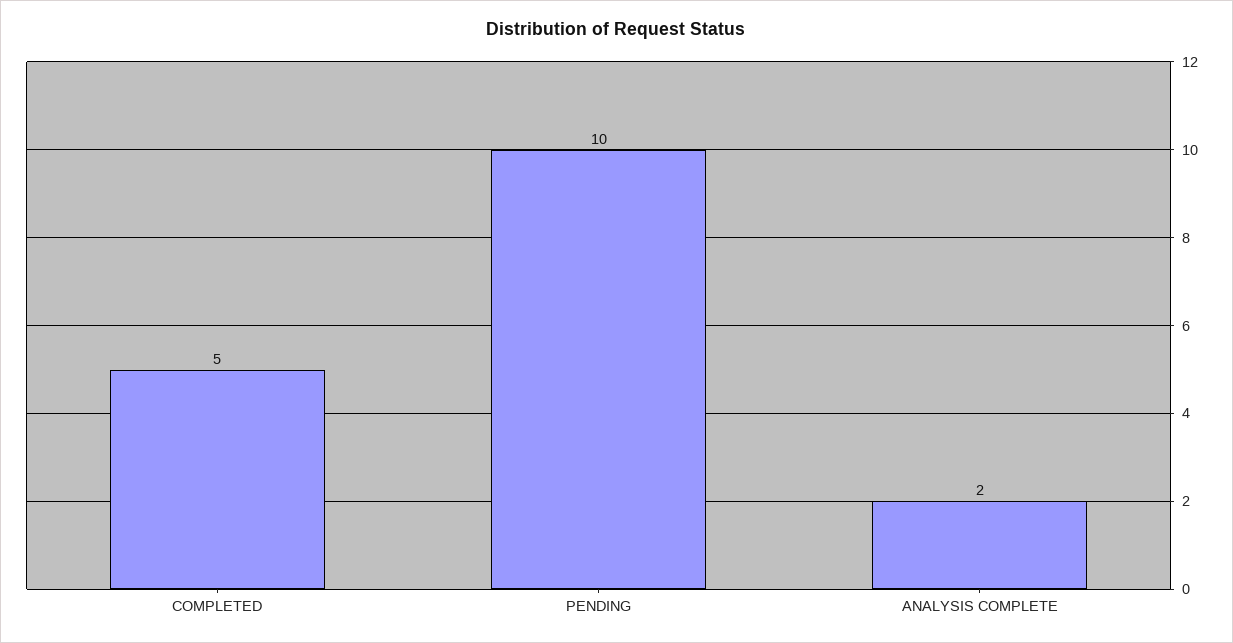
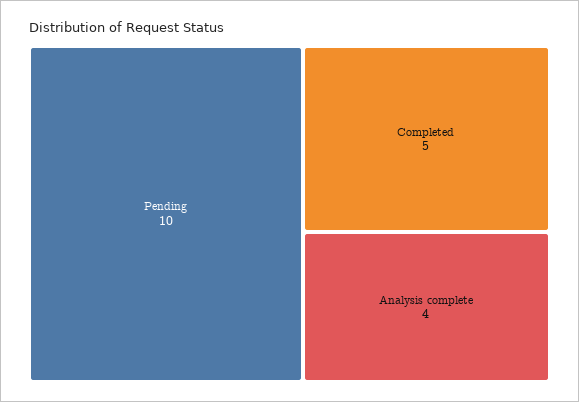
  {
    "COMPLETED": 5,
    "PENDING": 10,
-   "ANALYSIS COMPLETE": 2
+   "ANALYSIS COMPLETE": 4
  }

